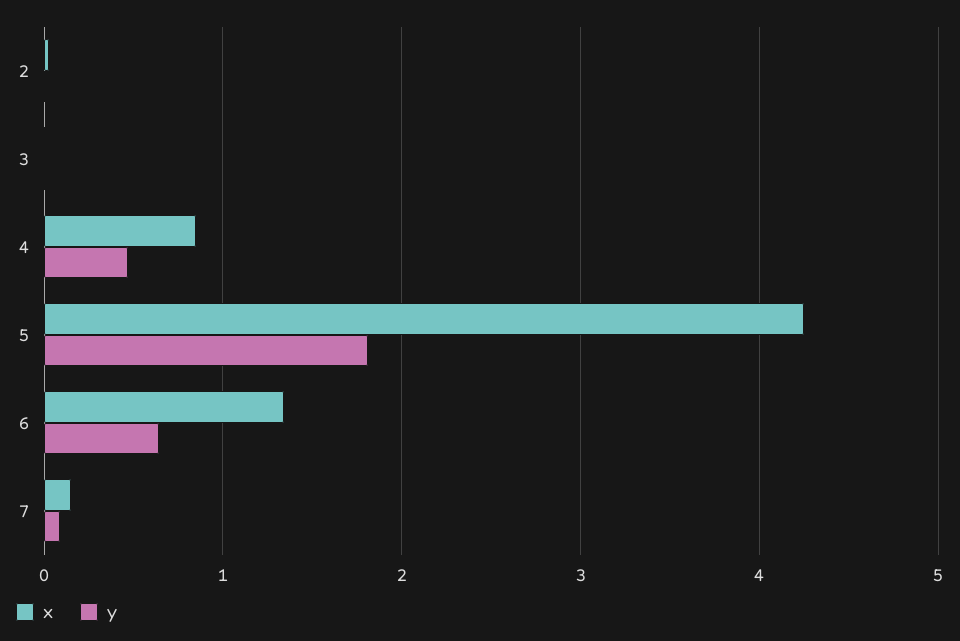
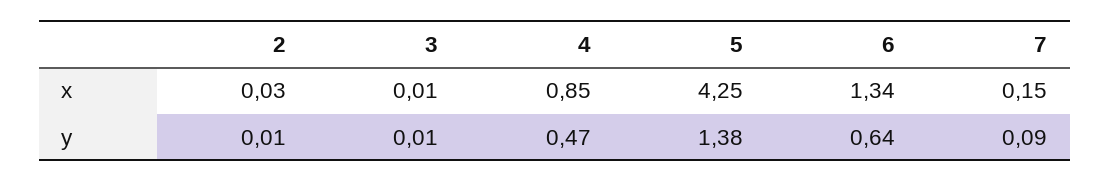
  {
    "x": {
      "2": 0.03,
      "3": 0.01,
      "4": 0.85,
      "5": 4.25,
      "6": 1.34,
      "7": 0.15
    },
    "y": {
      "2": 0.01,
      "3": 0.01,
      "4": 0.47,
-     "5": 1.8,
+     "5": 1.38,
      "6": 0.64,
      "7": 0.09
    }
  }

